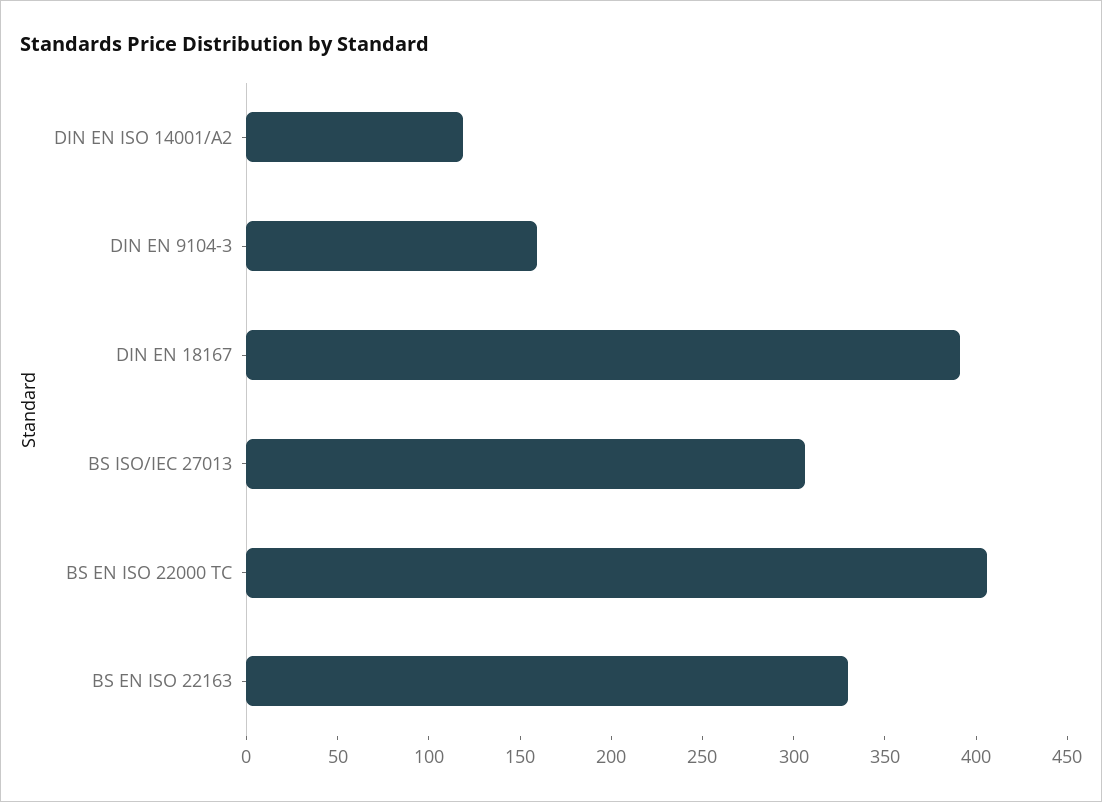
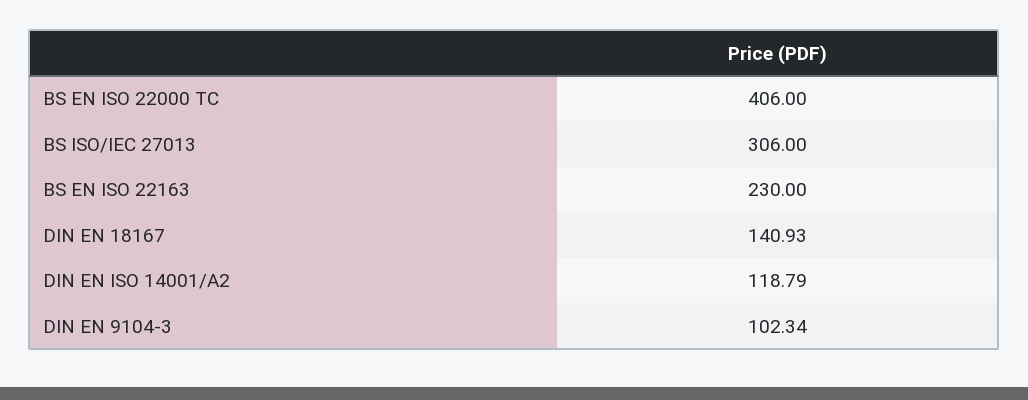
  {
    "DIN EN ISO 14001/A2": 118.79,
-   "DIN EN 9104-3": 160,
+   "DIN EN 9104-3": 102.34,
-   "DIN EN 18167": 390,
+   "DIN EN 18167": 140.93,
    "BS ISO/IEC 27013": 306,
    "BS EN ISO 22000 TC": 406,
-   "BS EN ISO 22163": 330
+   "BS EN ISO 22163": 230
  }

